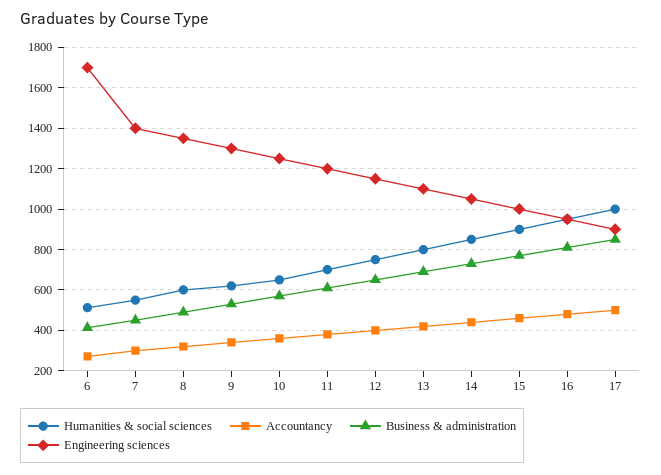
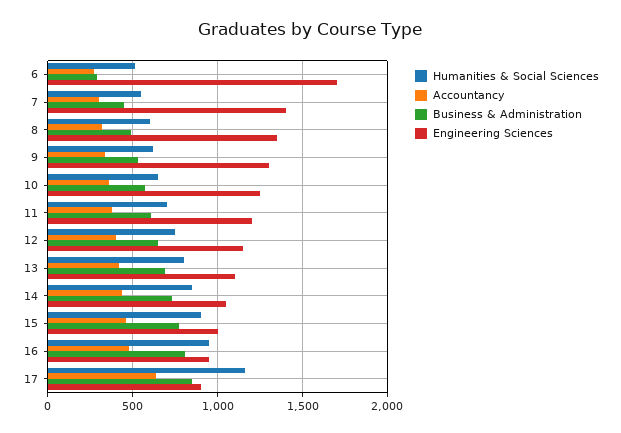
  {
    "Humanities & social sciences": {
      "6": 500,
      "7": 550,
      "8": 600,
      "9": 600,
      "10": 650,
      "11": 700,
      "12": 750,
      "13": 800,
      "14": 850,
      "15": 900,
      "16": 950,
-     "17": 1000
+     "17": 1150
    },
    "Accountancy": {
      "6": 250,
      "7": 300,
      "8": 300,
      "9": 350,
      "10": 350,
      "11": 400,
      "12": 400,
      "13": 400,
      "14": 450,
      "15": 450,
      "16": 500,
-     "17": 500
+     "17": 650
    },
    "Business & administration": {
-     "6": 400,
+     "6": 300,
      "7": 450,
      "8": 500,
      "9": 550,
      "10": 550,
      "11": 600,
      "12": 650,
      "13": 700,
      "14": 750,
      "15": 750,
      "16": 800,
      "17": 850
    },
    "Engineering sciences": {
      "6": 1700,
      "7": 1400,
      "8": 1350,
      "9": 1300,
      "10": 1250,
      "11": 1200,
      "12": 1150,
      "13": 1100,
      "14": 1050,
      "15": 1000,
      "16": 950,
      "17": 900
    }
  }

